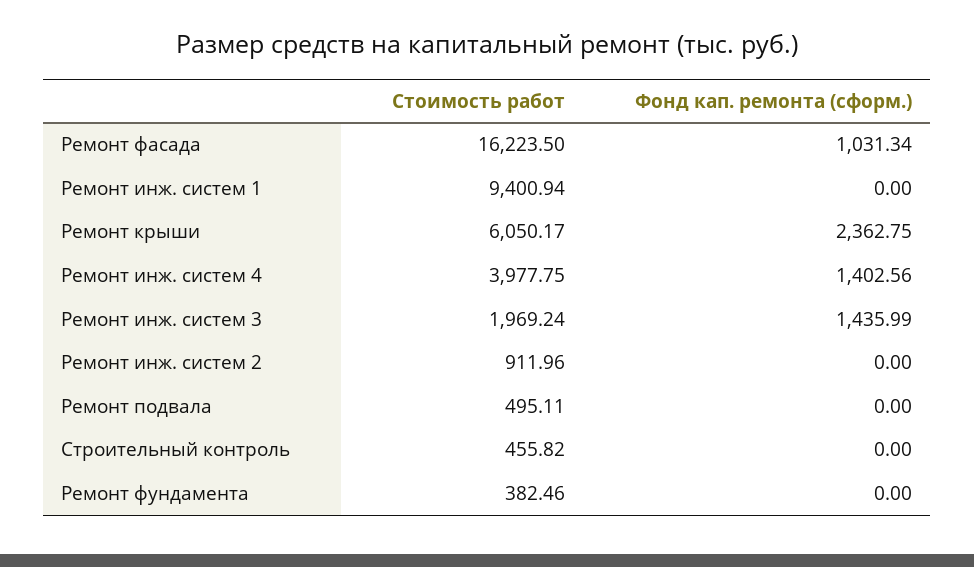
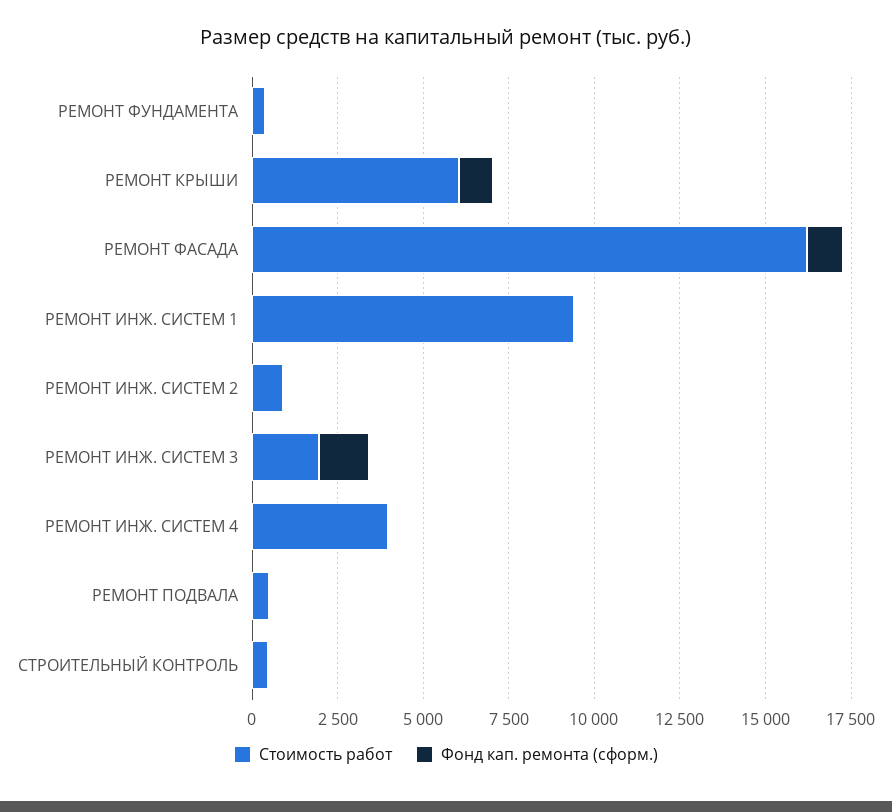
  {
    "Стоимость работ": {
      "Ремонт фасада": 16223.5,
      "Ремонт инж. систем 1": 9400.94,
      "Ремонт крыши": 6050.17,
      "Ремонт инж. систем 4": 3977.75,
      "Ремонт инж. систем 3": 1969.24,
      "Ремонт инж. систем 2": 911.96,
      "Ремонт подвала": 495.11,
      "Строительный контроль": 455.82,
      "Ремонт фундамента": 382.46
    },
    "Фонд кап. ремонта (сформ.)": {
      "Ремонт фасада": 1031.34,
      "Ремонт инж. систем 1": 0,
-     "Ремонт крыши": 2362.75,
+     "Ремонт крыши": 1000,
-     "Ремонт инж. систем 4": 1402.56,
+     "Ремонт инж. систем 4": 0,
      "Ремонт инж. систем 3": 1435.99,
      "Ремонт инж. систем 2": 0,
      "Ремонт подвала": 0,
      "Строительный контроль": 0,
      "Ремонт фундамента": 0
    }
  }

